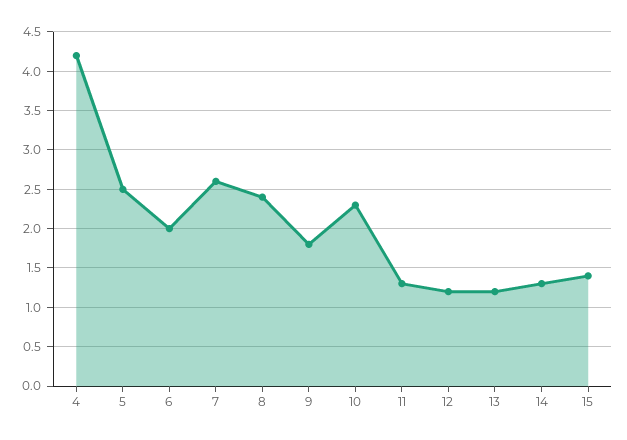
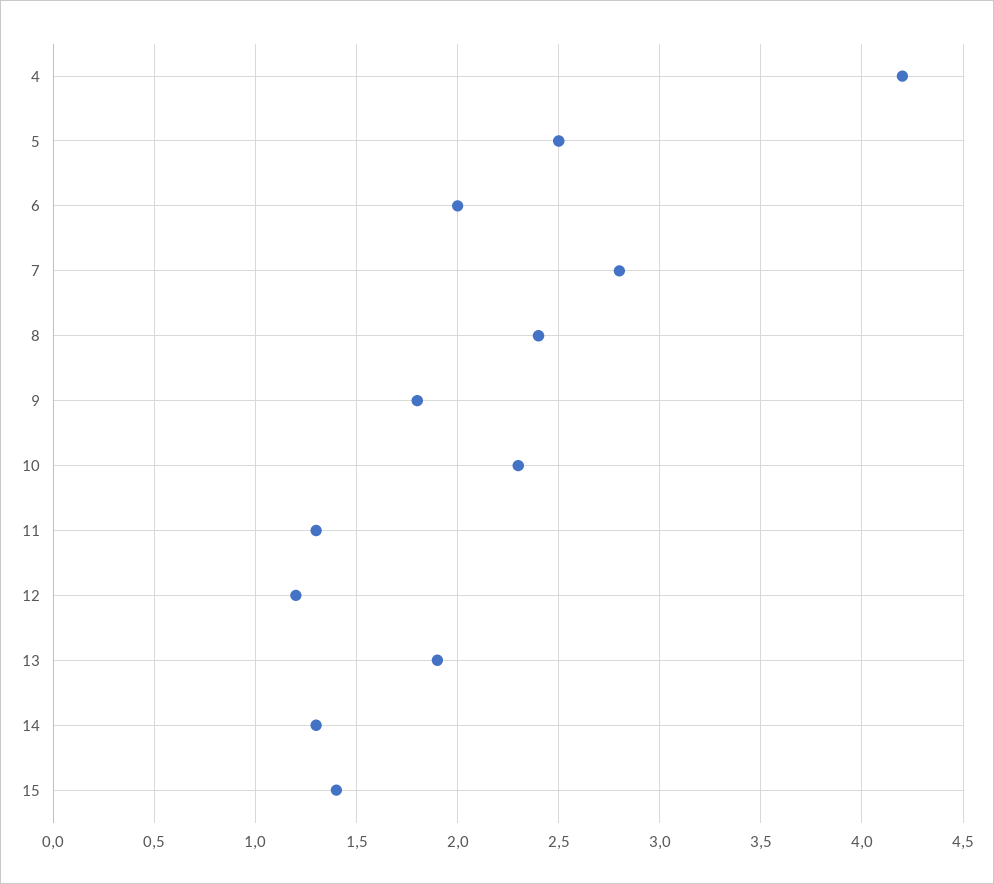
  {
    "4": 4.2,
    "5": 2.5,
    "6": 2,
-   "7": 2.6,
+   "7": 2.8,
    "8": 2.4,
    "9": 1.8,
    "10": 2.3,
    "11": 1.3,
    "12": 1.2,
-   "13": 1.2,
+   "13": 1.9,
    "14": 1.3,
    "15": 1.4
  }

